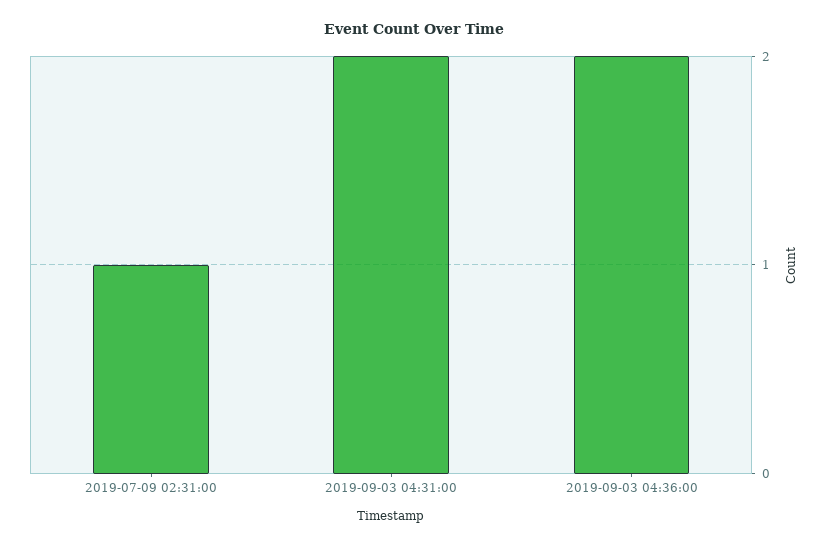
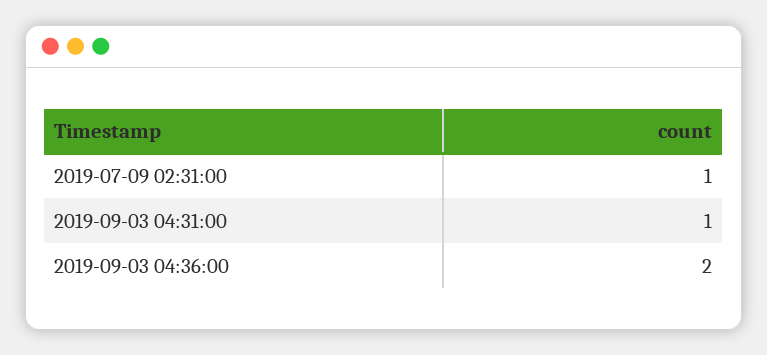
  {
    "2019-07-09 02:31:00": 1,
-   "2019-09-03 04:31:00": 2,
+   "2019-09-03 04:31:00": 1,
    "2019-09-03 04:36:00": 2
  }

